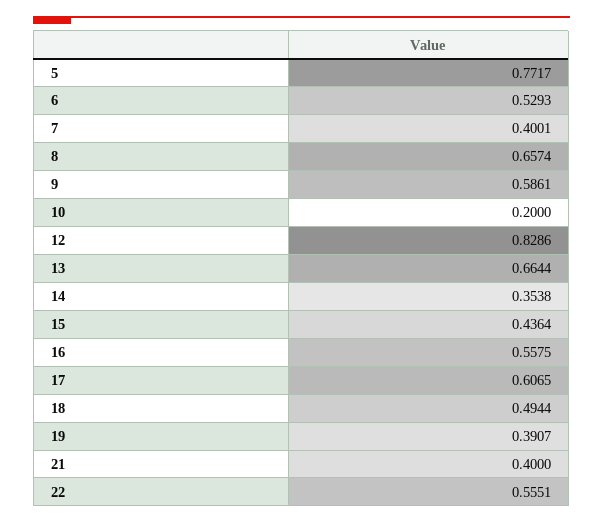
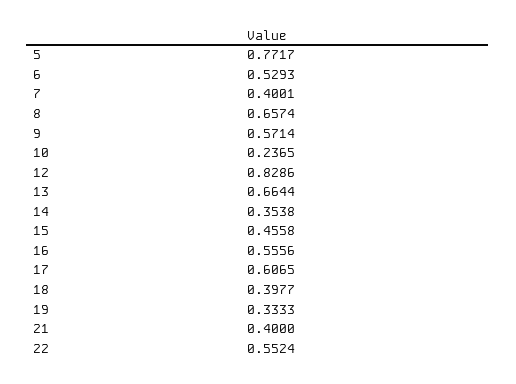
  {
    "5": 0.7717,
    "6": 0.5293,
    "7": 0.4001,
    "8": 0.6574,
-   "9": 0.5861,
+   "9": 0.5714,
-   "10": 0.2,
+   "10": 0.2365,
    "12": 0.8286,
    "13": 0.6644,
    "14": 0.3538,
-   "15": 0.4364,
+   "15": 0.4558,
-   "16": 0.5575,
+   "16": 0.5556,
    "17": 0.6065,
-   "18": 0.4944,
+   "18": 0.3977,
-   "19": 0.3907,
+   "19": 0.3333,
    "21": 0.4,
-   "22": 0.5551
+   "22": 0.5524
  }

